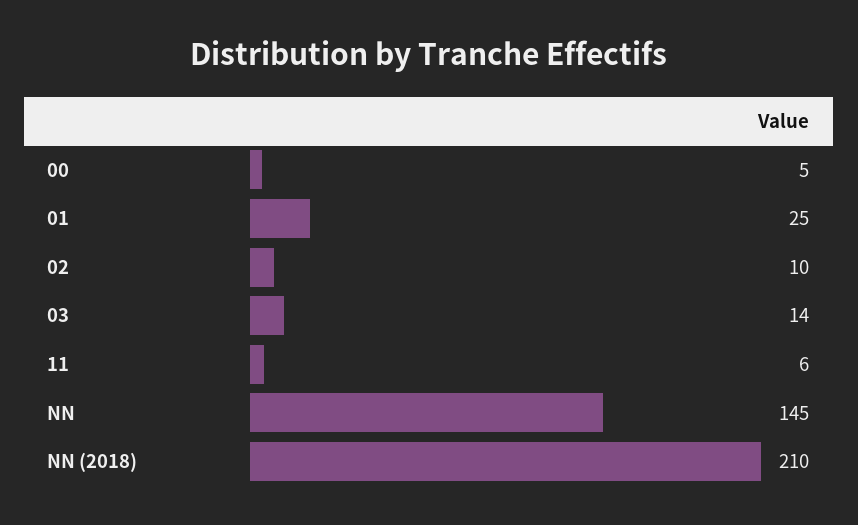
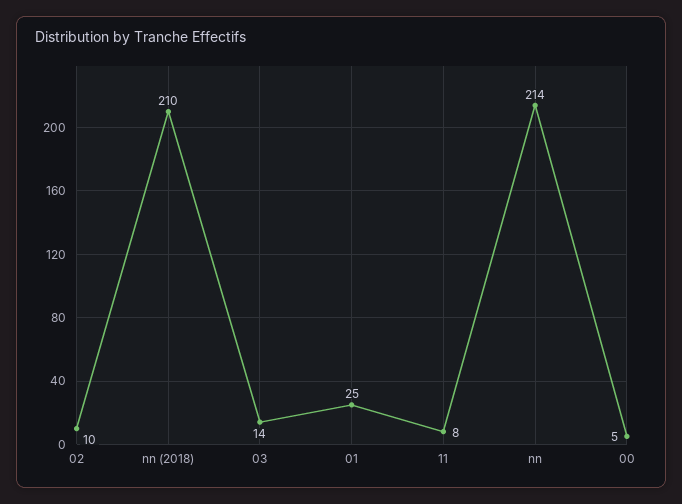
  {
    "00": 5,
    "01": 25,
    "02": 10,
    "03": 14,
-   "11": 6,
+   "11": 8,
-   "NN": 145,
+   "NN": 214,
    "NN (2018)": 210
  }

